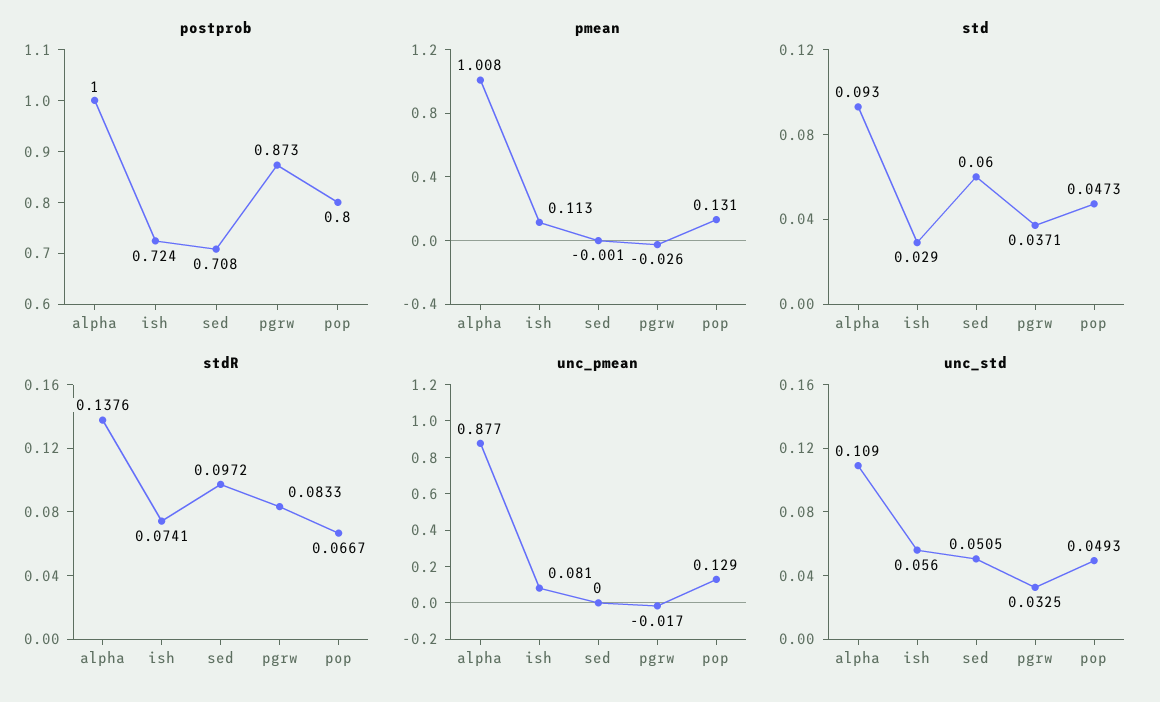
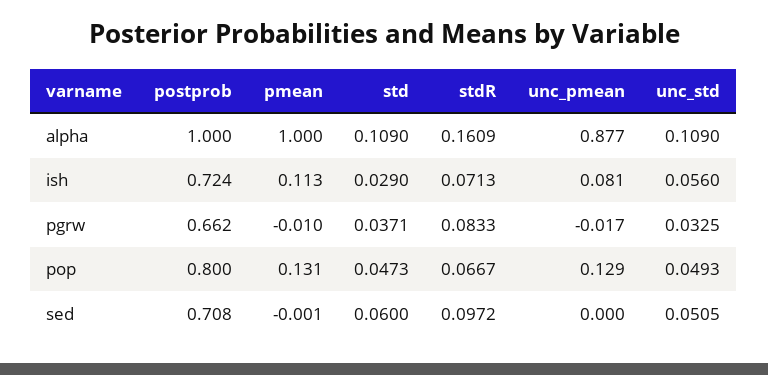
  {
    "postprob": {
      "alpha": 1,
      "ish": 0.724,
      "sed": 0.708,
-     "pgrw": 0.873,
+     "pgrw": 0.662,
      "pop": 0.8
    },
    "pmean": {
-     "alpha": 1.008,
+     "alpha": 1,
      "ish": 0.113,
      "sed": -0.001,
-     "pgrw": -0.026,
+     "pgrw": -0.01,
      "pop": 0.131
    },
    "std": {
-     "alpha": 0.093,
+     "alpha": 0.109,
      "ish": 0.029,
      "sed": 0.06,
      "pgrw": 0.0371,
      "pop": 0.0473
    },
    "stdR": {
-     "alpha": 0.1376,
+     "alpha": 0.1609,
-     "ish": 0.0741,
+     "ish": 0.0713,
      "sed": 0.0972,
      "pgrw": 0.0833,
      "pop": 0.0667
    },
    "unc_pmean": {
      "alpha": 0.877,
      "ish": 0.081,
      "sed": 0,
      "pgrw": -0.017,
      "pop": 0.129
    },
    "unc_std": {
      "alpha": 0.109,
      "ish": 0.056,
      "sed": 0.0505,
      "pgrw": 0.0325,
      "pop": 0.0493
    }
  }

